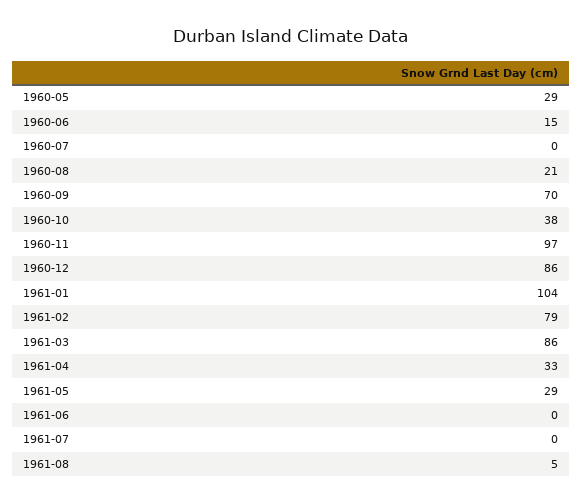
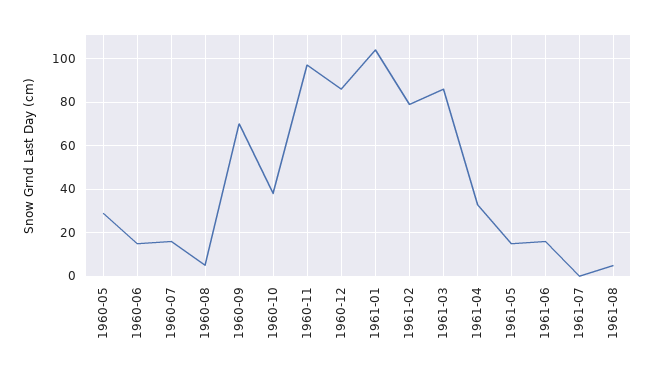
  {
    "1960-05": 29,
    "1960-06": 15,
-   "1960-07": 0,
+   "1960-07": 15,
-   "1960-08": 21,
+   "1960-08": 5,
    "1960-09": 70,
    "1960-10": 38,
    "1960-11": 97,
    "1960-12": 86,
    "1961-01": 104,
    "1961-02": 79,
    "1961-03": 86,
    "1961-04": 33,
-   "1961-05": 29,
+   "1961-05": 15,
-   "1961-06": 0,
+   "1961-06": 15,
    "1961-07": 0,
    "1961-08": 5
  }

